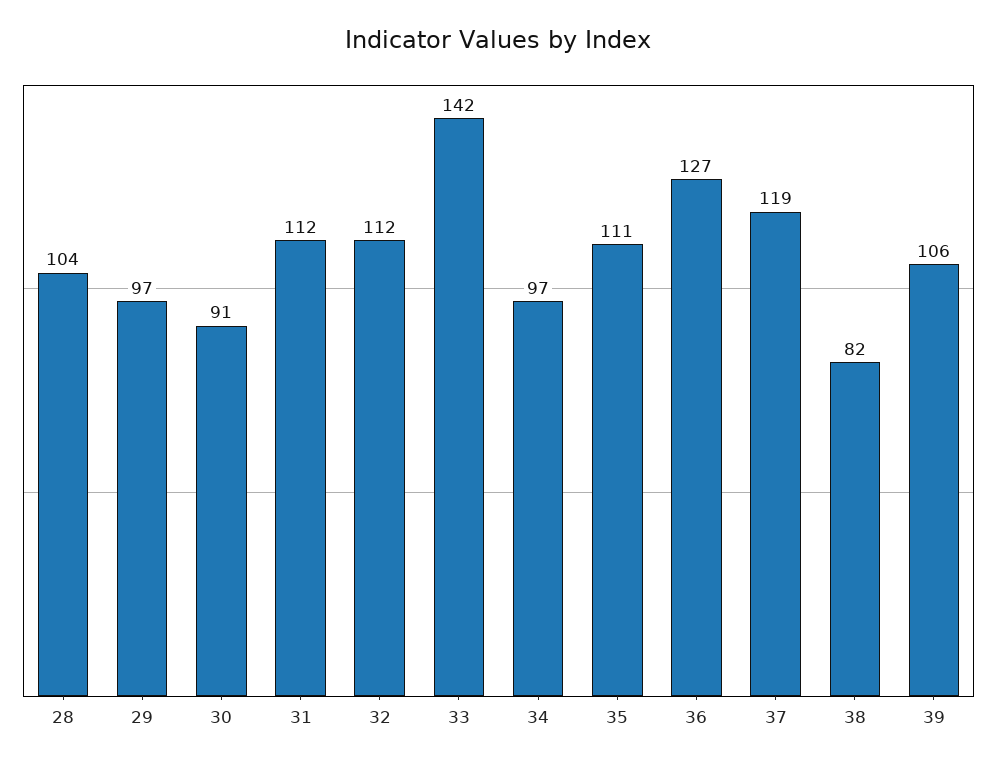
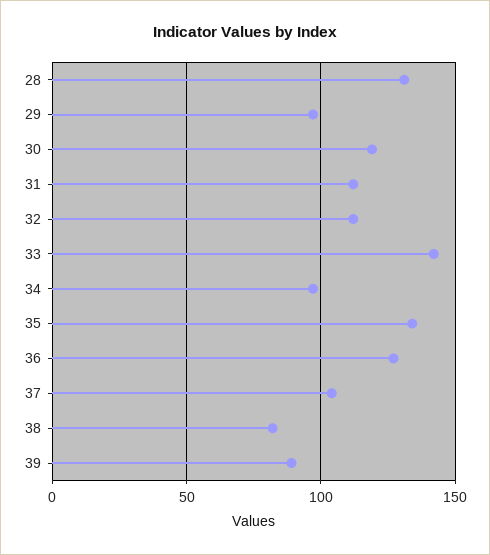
  {
-   "28": 104,
+   "28": 130,
    "29": 97,
-   "30": 91,
+   "30": 120,
    "31": 112,
    "32": 112,
    "33": 142,
    "34": 97,
-   "35": 111,
+   "35": 135,
    "36": 127,
-   "37": 119,
+   "37": 105,
    "38": 82,
-   "39": 106
+   "39": 90
  }

